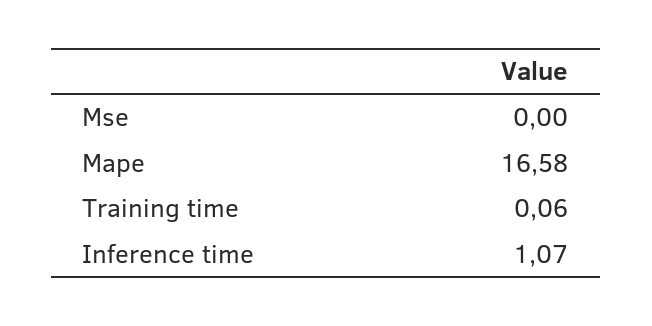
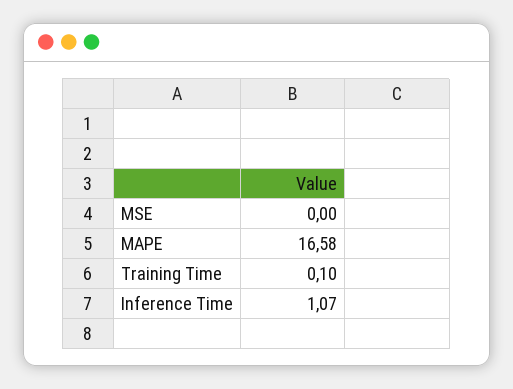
  {
    "Mse": 0,
    "Mape": 16.58,
-   "Training time": 0.06,
+   "Training time": 0.1,
    "Inference time": 1.07
  }

